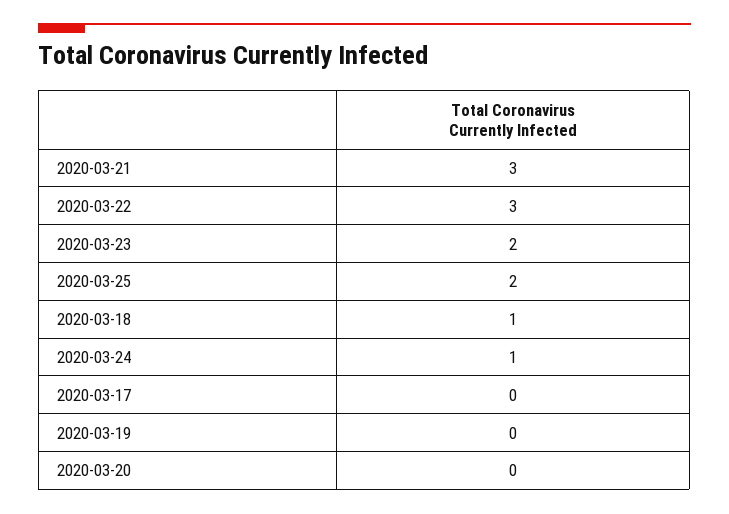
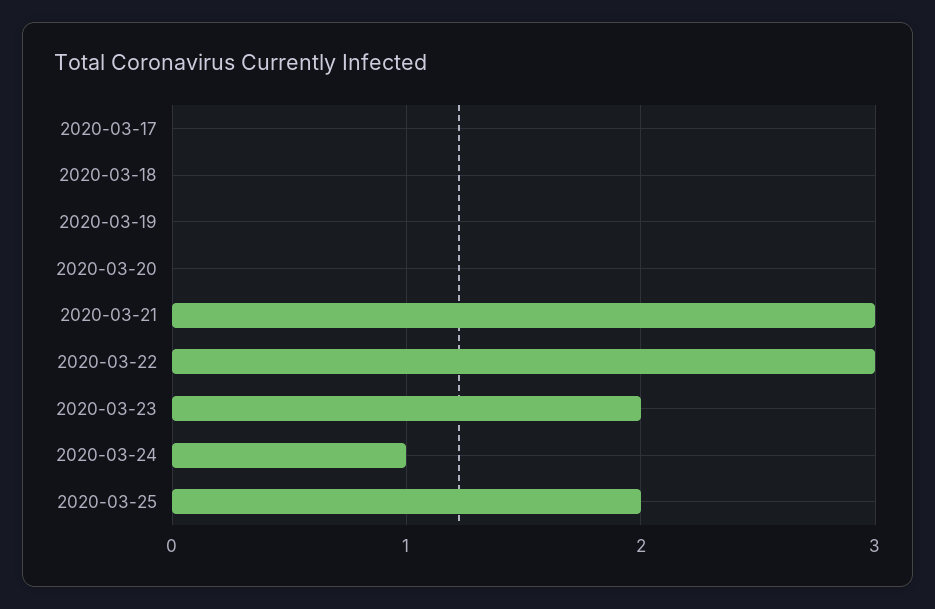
  {
    "2020-03-21": 3,
    "2020-03-22": 3,
    "2020-03-23": 2,
    "2020-03-25": 2,
-   "2020-03-18": 1,
+   "2020-03-18": 0,
    "2020-03-24": 1,
    "2020-03-17": 0,
    "2020-03-19": 0,
    "2020-03-20": 0
  }

